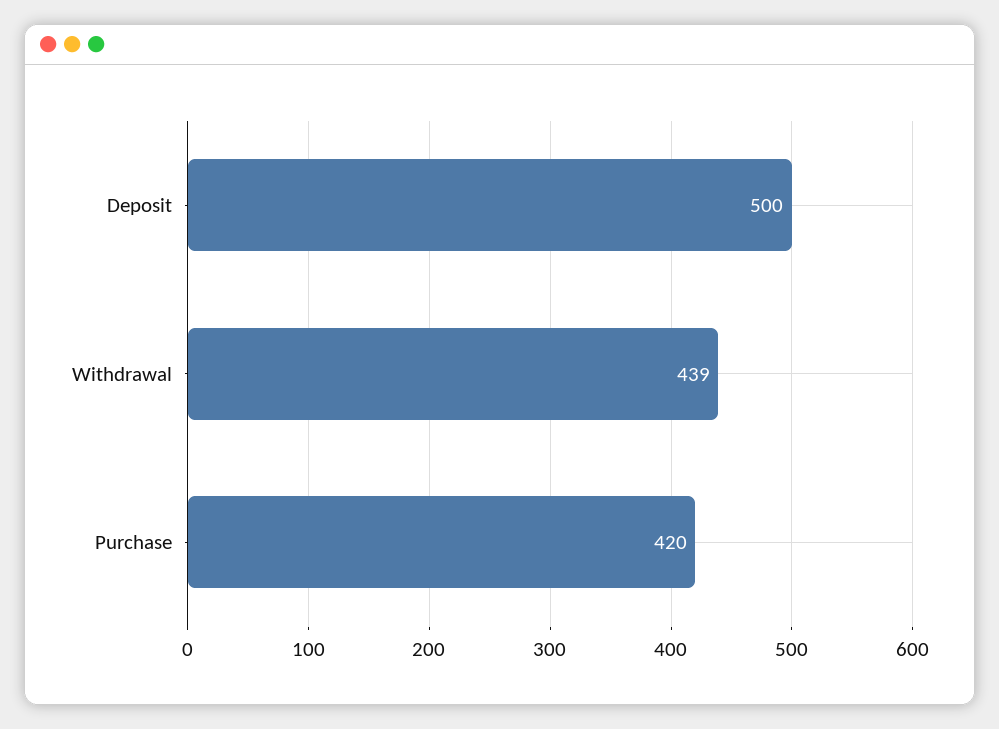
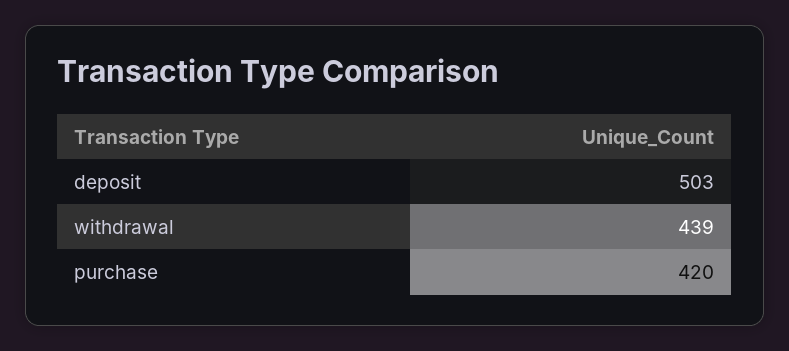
  {
-   "Deposit": 500,
+   "Deposit": 503,
    "Withdrawal": 439,
    "Purchase": 420
  }

